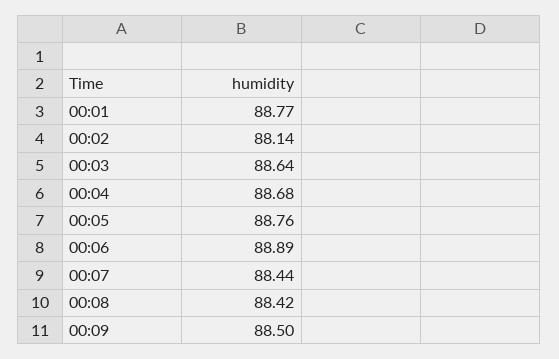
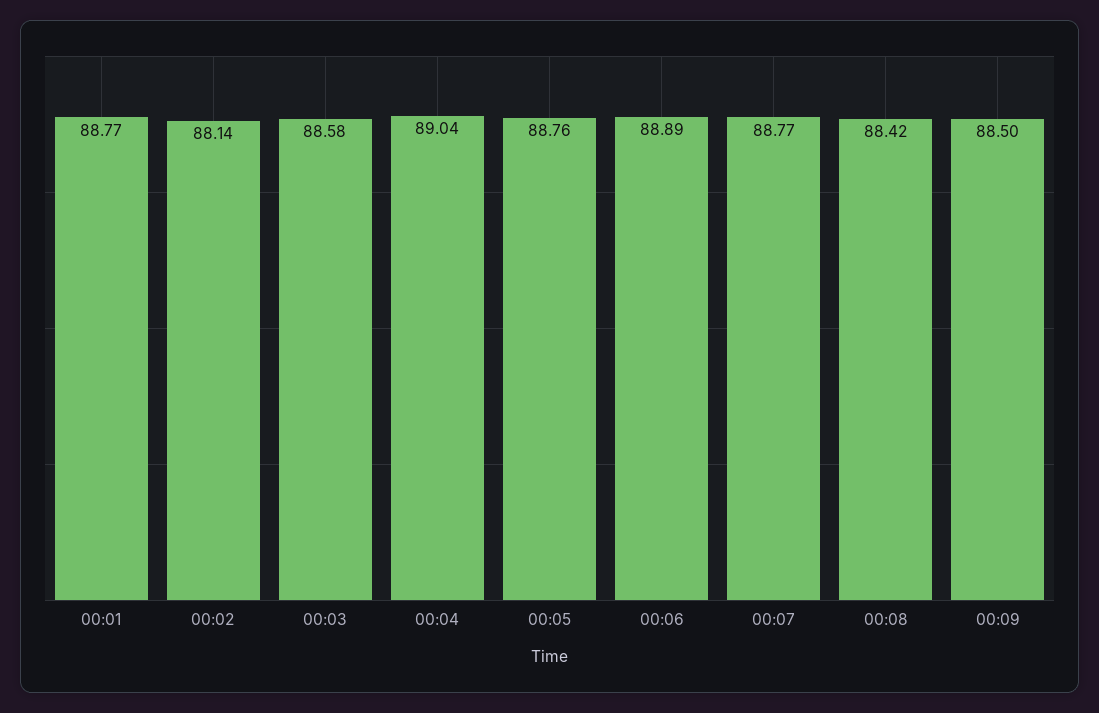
  {
    "00:01": 88.77,
    "00:02": 88.14,
-   "00:03": 88.64,
+   "00:03": 88.58,
-   "00:04": 88.68,
+   "00:04": 89.04,
    "00:05": 88.76,
    "00:06": 88.89,
-   "00:07": 88.44,
+   "00:07": 88.77,
    "00:08": 88.42,
    "00:09": 88.5
  }

